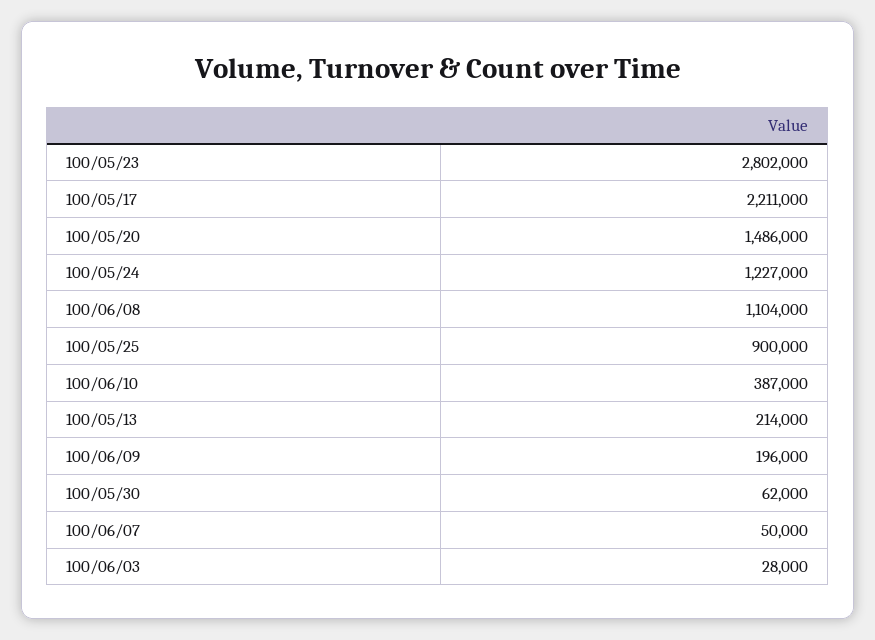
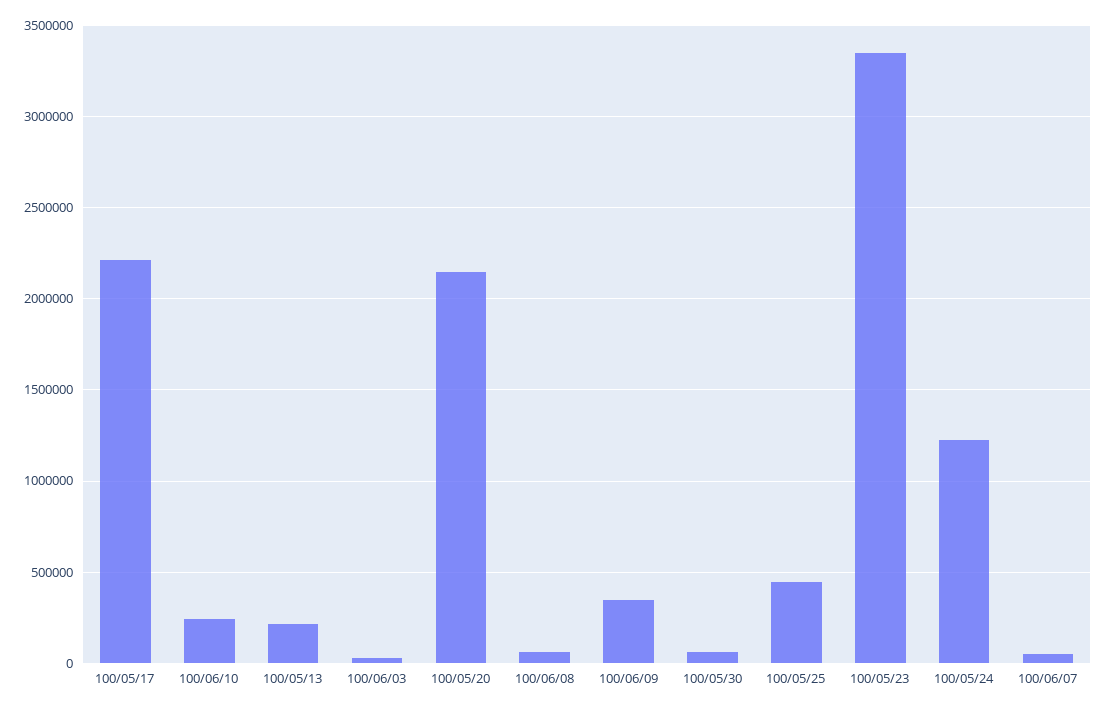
  {
-   "100/05/23": 2802000,
+   "100/05/23": 3350000,
    "100/05/17": 2211000,
-   "100/05/20": 1486000,
+   "100/05/20": 2150000,
    "100/05/24": 1227000,
-   "100/06/08": 1104000,
+   "100/06/08": 50000,
-   "100/05/25": 900000,
+   "100/05/25": 450000,
-   "100/06/10": 387000,
+   "100/06/10": 250000,
    "100/05/13": 214000,
-   "100/06/09": 196000,
+   "100/06/09": 350000,
    "100/05/30": 62000,
    "100/06/07": 50000,
    "100/06/03": 28000
  }

